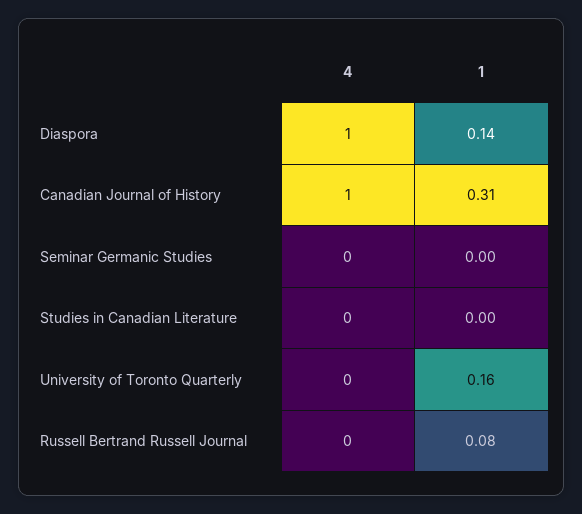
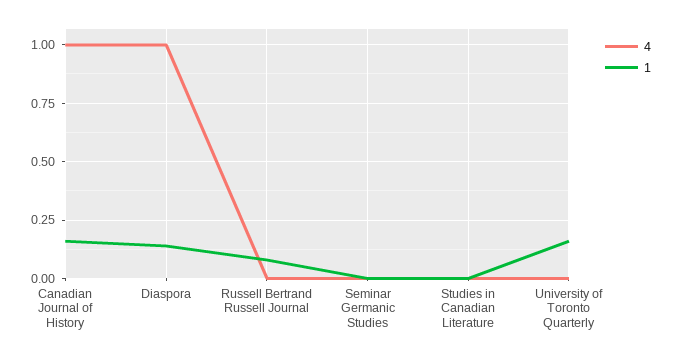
  {
    "4": {
      "Diaspora": 1,
      "Canadian Journal of History": 1,
      "Seminar Germanic Studies": 0,
      "Studies in Canadian Literature": 0,
      "University of Toronto Quarterly": 0,
      "Russell Bertrand Russell Journal": 0
    },
    "1": {
      "Diaspora": 0.14,
-     "Canadian Journal of History": 0.31,
+     "Canadian Journal of History": 0.15,
      "Seminar Germanic Studies": 0,
      "Studies in Canadian Literature": 0,
      "University of Toronto Quarterly": 0.16,
      "Russell Bertrand Russell Journal": 0.08
    }
  }

